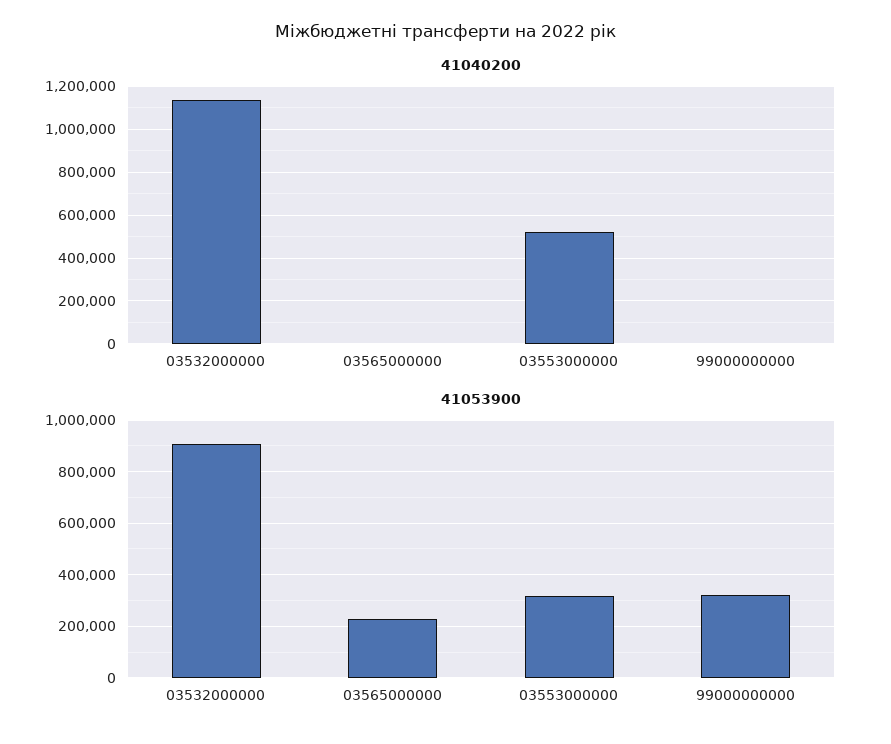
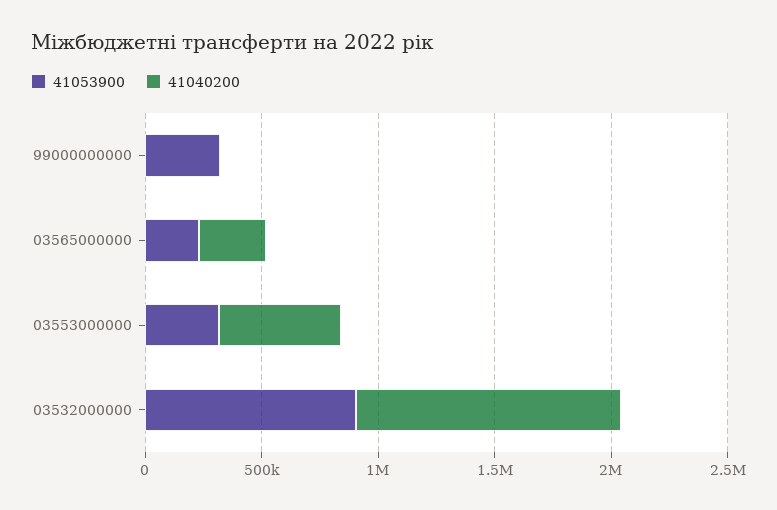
  {
    "41040200": {
      "03532000000": 1150000,
-     "03565000000": 0,
+     "03565000000": 300000,
      "03553000000": 500000,
      "99000000000": 0
    },
    "41053900": {
      "03532000000": 900000,
      "03565000000": 225000,
      "03553000000": 325000,
      "99000000000": 325000
    }
  }

